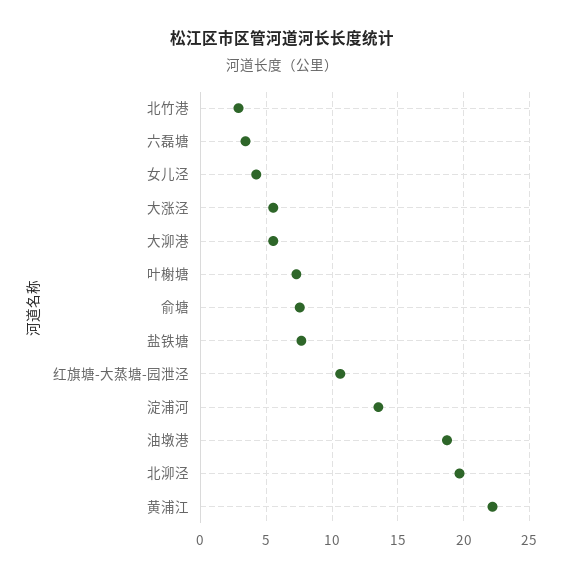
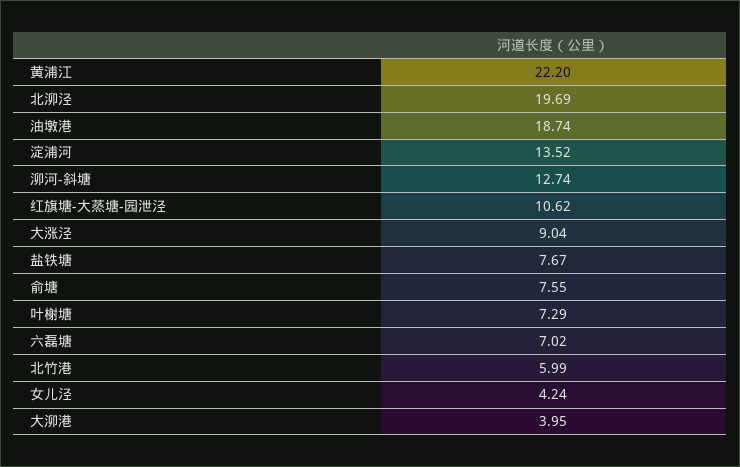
  {
-   "北竹港": 3,
+   "北竹港": 5.99,
-   "六磊塘": 3.5,
+   "六磊塘": 7.02,
    "女儿泾": 4.24,
-   "大涨泾": 5.5,
+   "大涨泾": 9.04,
-   "大泖港": 5.5,
+   "大泖港": 3.95,
    "叶榭塘": 7.29,
    "俞塘": 7.55,
    "盐铁塘": 7.67,
    "红旗塘-大蒸塘-园泄泾": 10.62,
    "淀浦河": 13.52,
    "油墩港": 18.74,
    "北泖泾": 19.69,
-   "黄浦江": 22.2
+   "黄浦江": 22.2,
+   "泖河-斜塘": 12.74
  }

